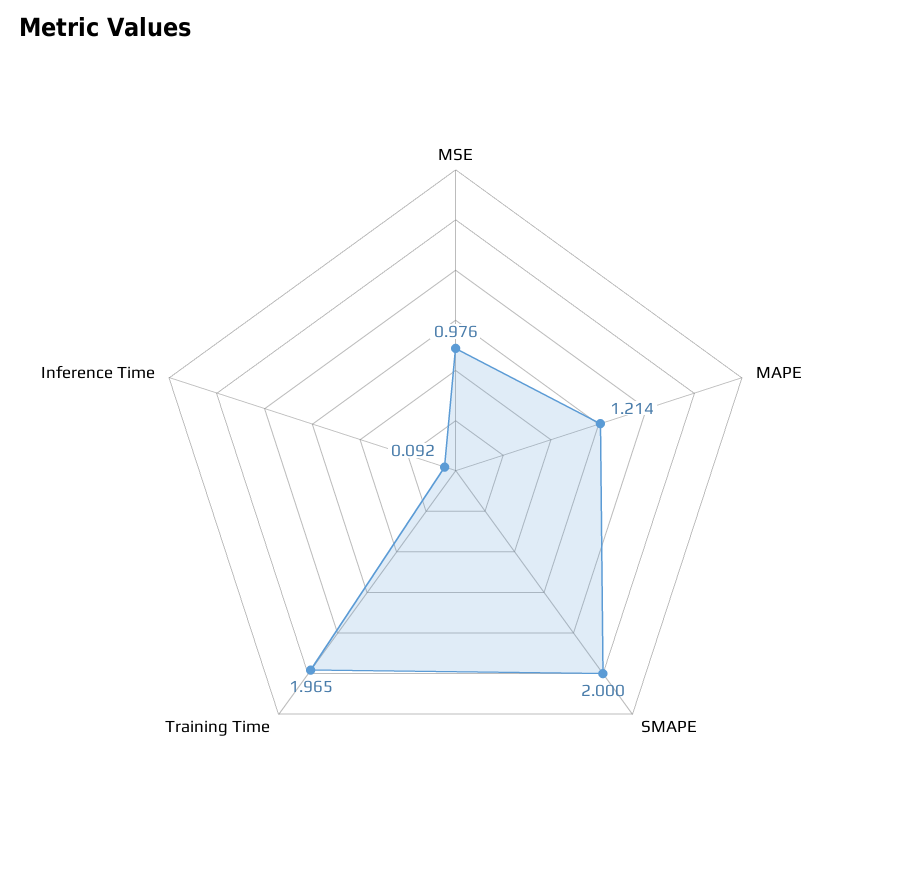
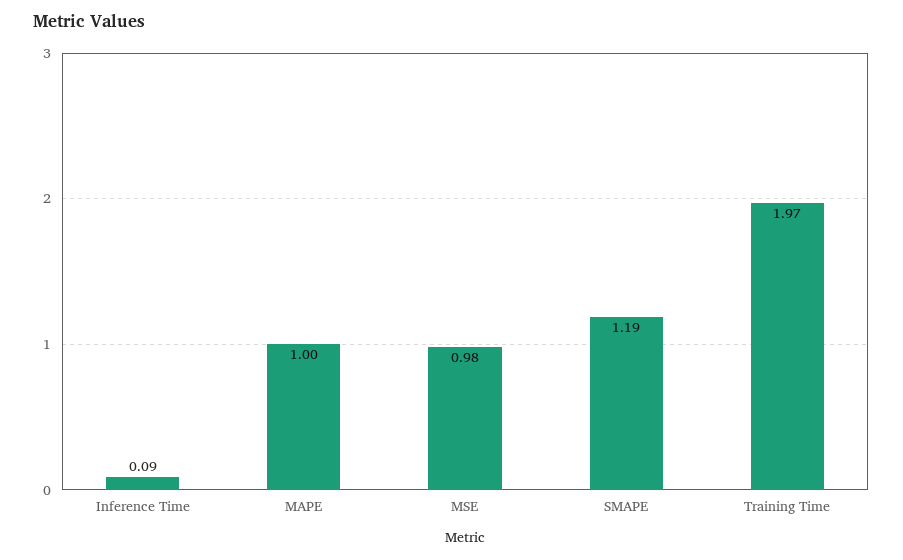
  {
    "MSE": 0.976,
-   "MAPE": 1.214,
+   "MAPE": 1,
-   "SMAPE": 2,
+   "SMAPE": 1.19,
    "Training Time": 1.965,
    "Inference Time": 0.092
  }

